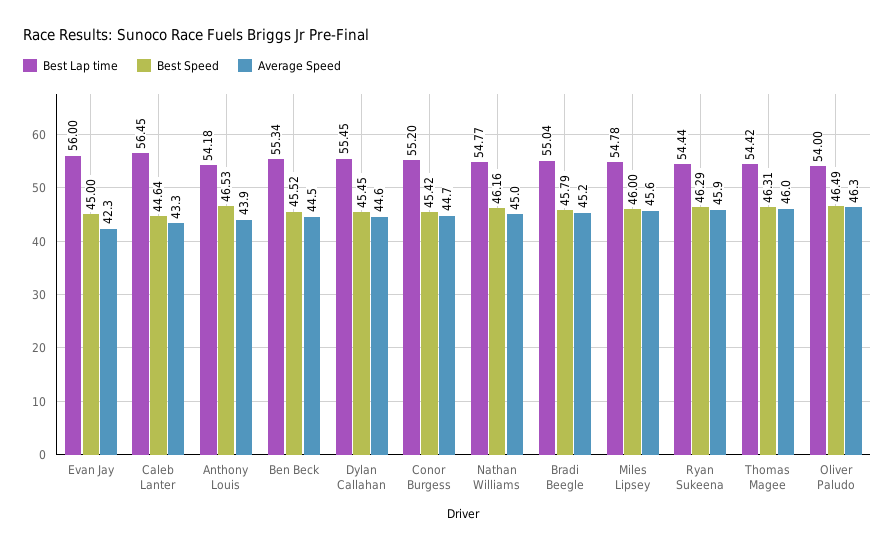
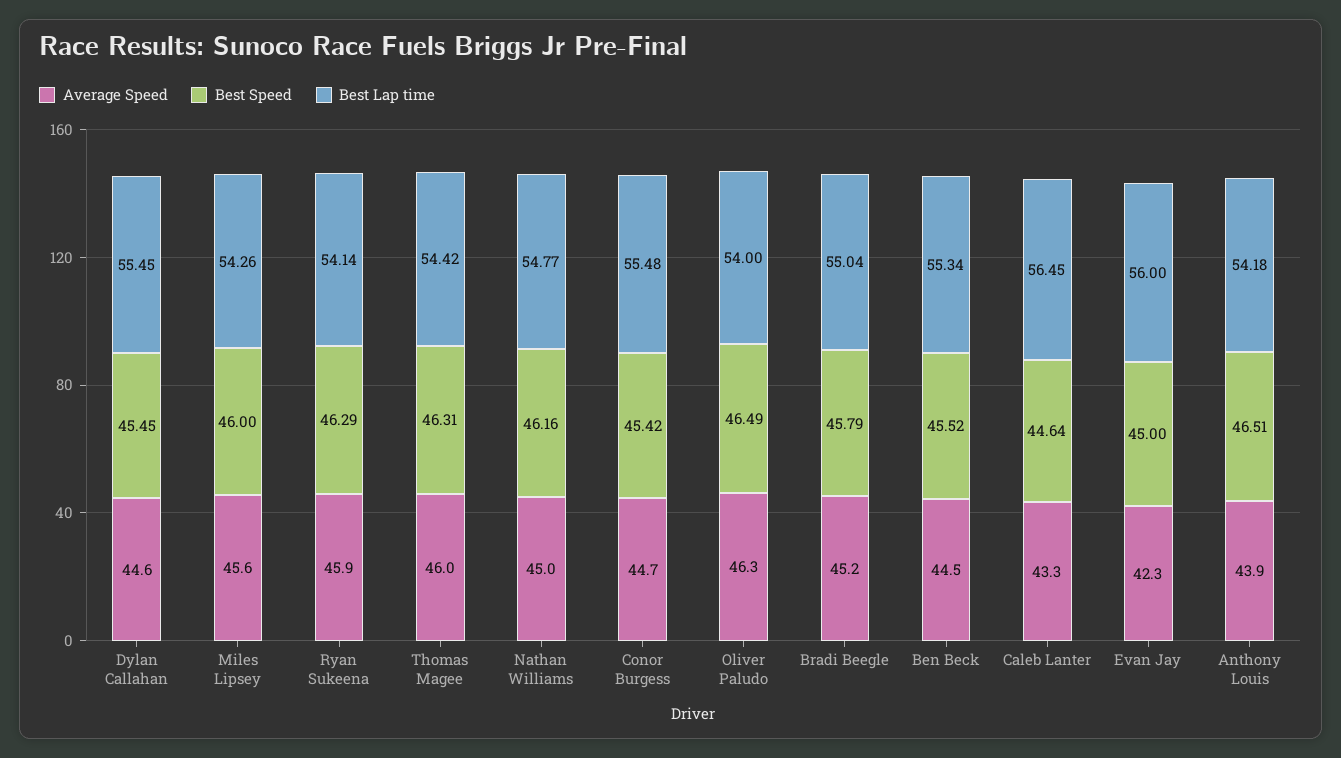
  {
    "Best Lap time": {
      "Evan Jay": 56,
      "Caleb Lanter": 56.45,
      "Anthony Louis": 54.18,
      "Ben Beck": 55.34,
      "Dylan Callahan": 55.45,
-     "Conor Burgess": 55.2,
+     "Conor Burgess": 55.48,
      "Nathan Williams": 54.77,
      "Bradi Beegle": 55.04,
-     "Miles Lipsey": 54.78,
+     "Miles Lipsey": 54.26,
-     "Ryan Sukeena": 54.44,
+     "Ryan Sukeena": 54.14,
      "Thomas Magee": 54.42,
      "Oliver Paludo": 54
    },
    "Best Speed": {
      "Evan Jay": 45,
      "Caleb Lanter": 44.64,
-     "Anthony Louis": 46.53,
+     "Anthony Louis": 46.51,
      "Ben Beck": 45.52,
      "Dylan Callahan": 45.45,
      "Conor Burgess": 45.42,
      "Nathan Williams": 46.16,
      "Bradi Beegle": 45.79,
      "Miles Lipsey": 46,
      "Ryan Sukeena": 46.29,
      "Thomas Magee": 46.31,
      "Oliver Paludo": 46.49
    },
    "Average Speed": {
      "Evan Jay": 42.3,
      "Caleb Lanter": 43.3,
      "Anthony Louis": 43.9,
      "Ben Beck": 44.5,
      "Dylan Callahan": 44.6,
      "Conor Burgess": 44.7,
      "Nathan Williams": 45,
      "Bradi Beegle": 45.2,
      "Miles Lipsey": 45.6,
      "Ryan Sukeena": 45.9,
      "Thomas Magee": 46,
      "Oliver Paludo": 46.3
    }
  }

